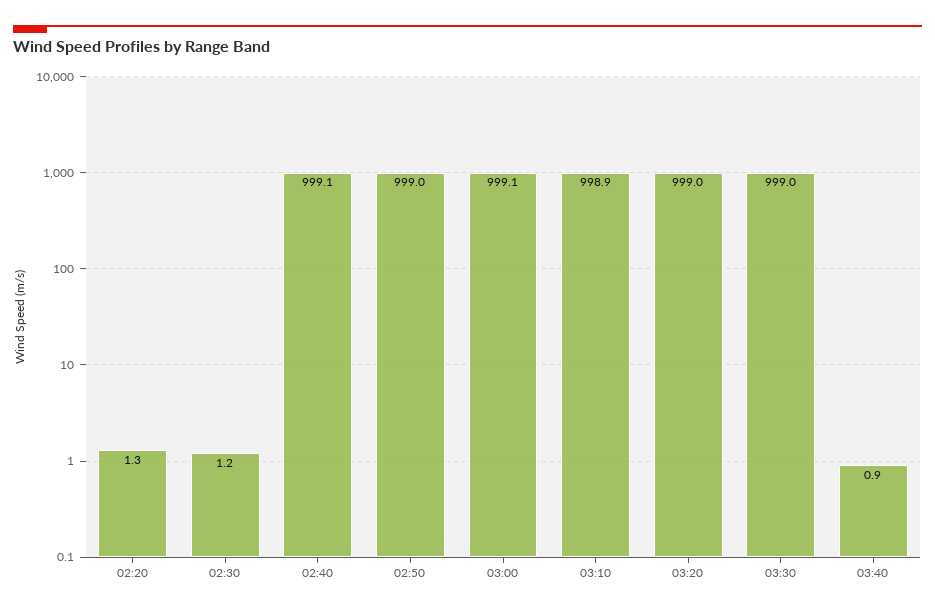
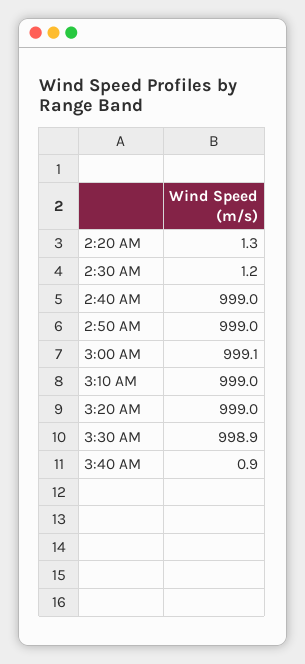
  {
    "02:20": 1.3,
    "02:30": 1.2,
-   "02:40": 999.1,
+   "02:40": 999,
    "02:50": 999,
    "03:00": 999.1,
-   "03:10": 998.9,
+   "03:10": 999,
    "03:20": 999,
-   "03:30": 999,
+   "03:30": 998.9,
    "03:40": 0.9
  }

